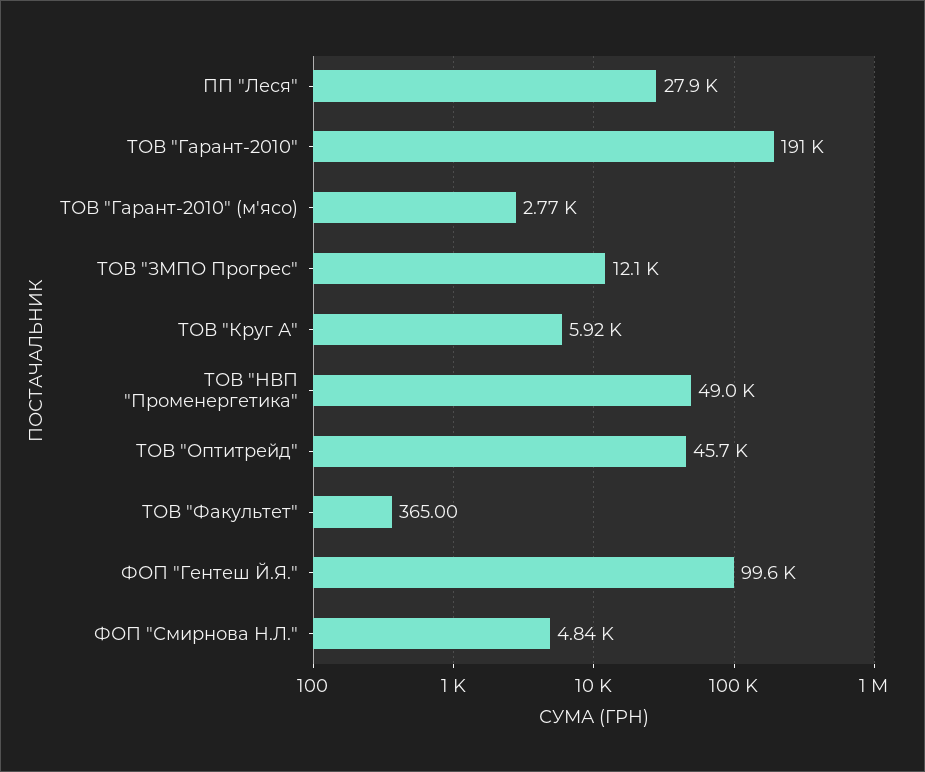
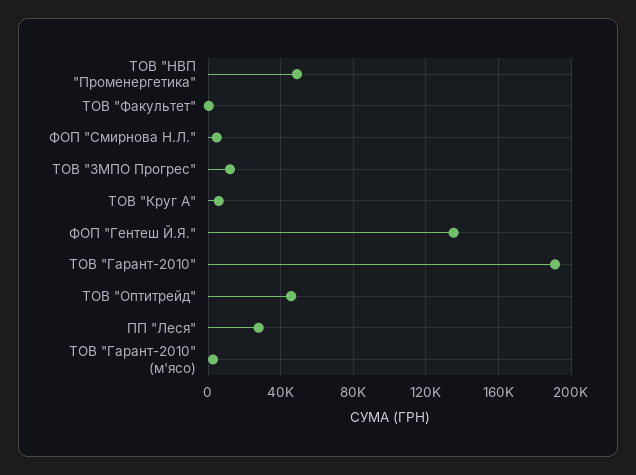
  {
    "ПП \"Леся\"": 27900,
    "ТОВ \"Гарант-2010\"": 191000,
    "ТОВ \"Гарант-2010\" (м'ясо)": 2770,
    "ТОВ \"ЗМПО Прогрес\"": 12100,
    "ТОВ \"Круг А\"": 5920,
    "ТОВ \"НВП \"Променергетика\"": 49000,
    "ТОВ \"Оптитрейд\"": 45700,
    "ТОВ \"Факультет\"": 365,
-   "ФОП \"Гентеш Й.Я.\"": 99600,
+   "ФОП \"Гентеш Й.Я.\"": 135000,
    "ФОП \"Смирнова Н.Л.\"": 4840
  }

